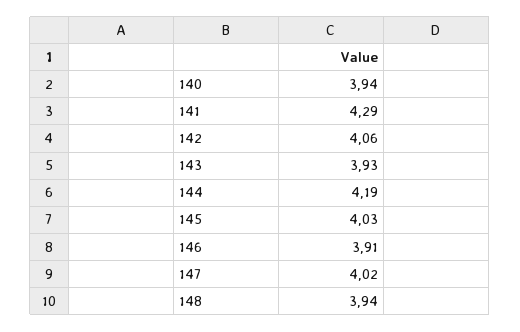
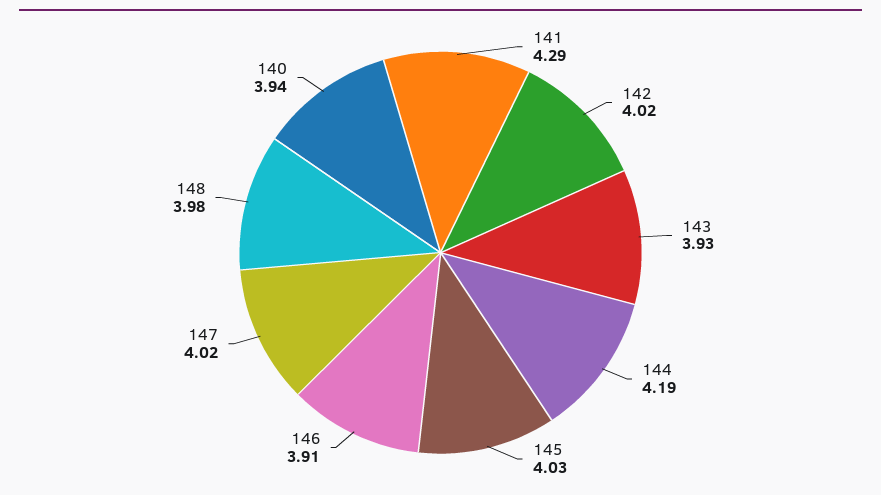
  {
    "140": 3.94,
    "141": 4.29,
-   "142": 4.06,
+   "142": 4.02,
    "143": 3.93,
    "144": 4.19,
    "145": 4.03,
    "146": 3.91,
    "147": 4.02,
-   "148": 3.94
+   "148": 3.98
  }

